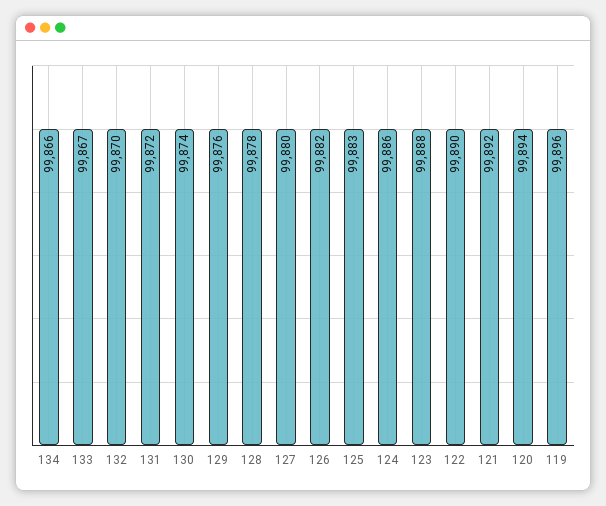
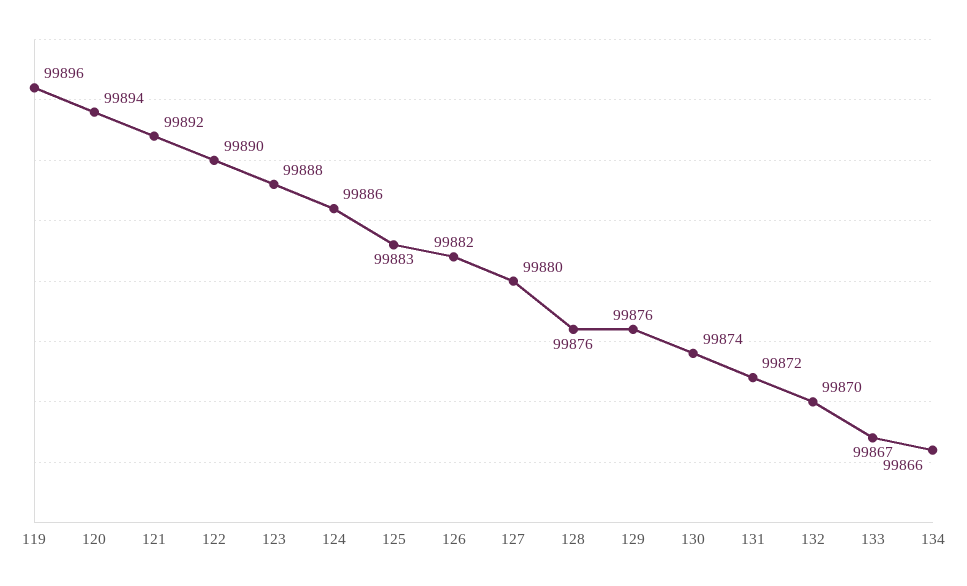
  {
    "134": 99866,
    "133": 99867,
    "132": 99870,
    "131": 99872,
    "130": 99874,
    "129": 99876,
-   "128": 99878,
+   "128": 99876,
    "127": 99880,
    "126": 99882,
    "125": 99883,
    "124": 99886,
    "123": 99888,
    "122": 99890,
    "121": 99892,
    "120": 99894,
    "119": 99896
  }

